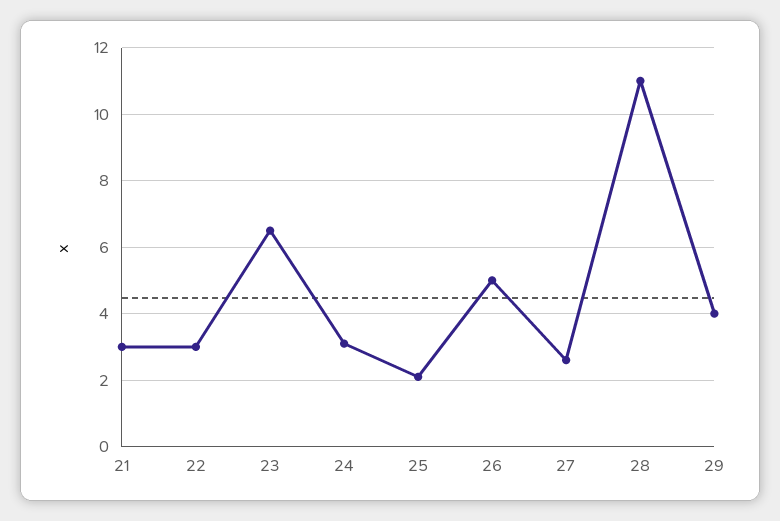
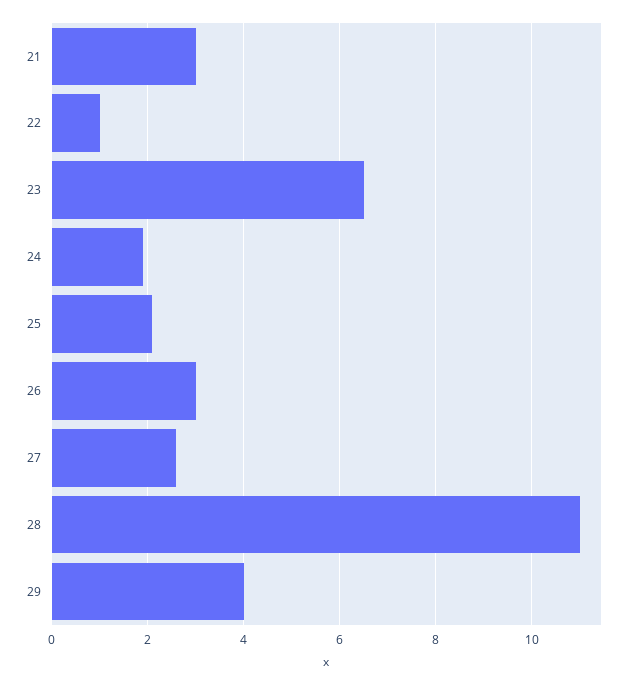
  {
    "21": 3,
-   "22": 3,
+   "22": 1,
    "23": 6.5,
-   "24": 3,
+   "24": 2,
    "25": 2,
-   "26": 5,
+   "26": 3,
    "27": 2.5,
    "28": 11,
    "29": 4
  }

